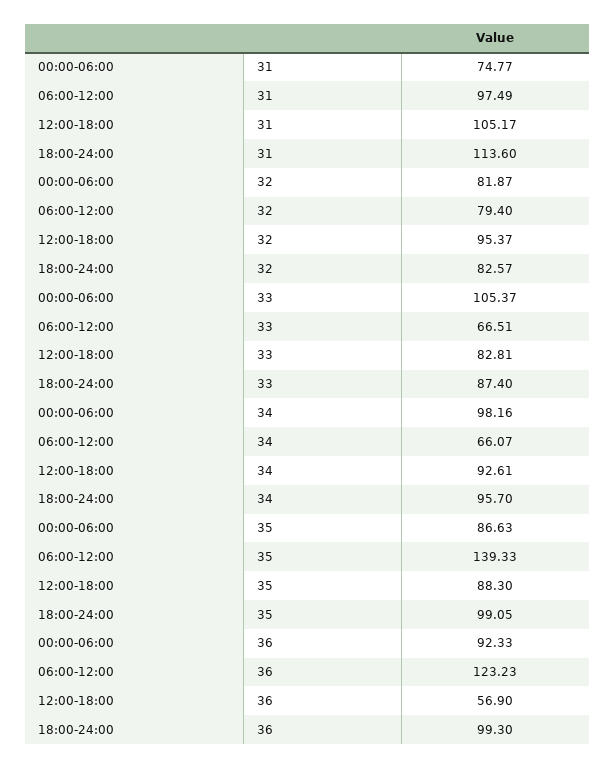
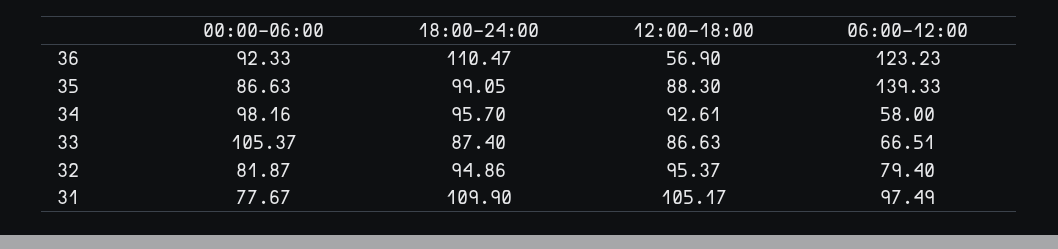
  {
    "00:00-06:00": {
-     "31": 74.77,
+     "31": 77.67,
      "32": 81.87,
      "33": 105.37,
      "34": 98.16,
      "35": 86.63,
      "36": 92.33
    },
    "06:00-12:00": {
      "31": 97.49,
      "32": 79.4,
      "33": 66.51,
-     "34": 66.07,
+     "34": 58,
      "35": 139.33,
      "36": 123.23
    },
    "12:00-18:00": {
      "31": 105.17,
      "32": 95.37,
-     "33": 82.81,
+     "33": 86.63,
      "34": 92.61,
      "35": 88.3,
      "36": 56.9
    },
    "18:00-24:00": {
-     "31": 113.6,
+     "31": 109.9,
-     "32": 82.57,
+     "32": 94.86,
      "33": 87.4,
      "34": 95.7,
      "35": 99.05,
-     "36": 99.3
+     "36": 110.47
    }
  }

